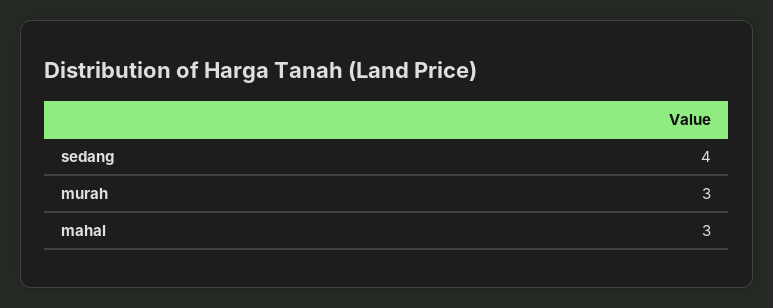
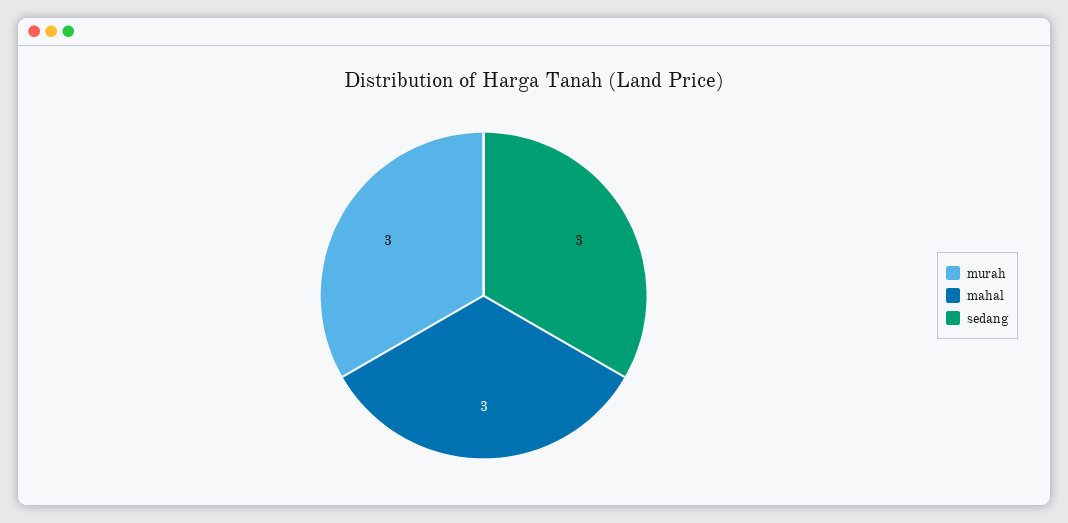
  {
-   "sedang": 4,
+   "sedang": 3,
    "murah": 3,
    "mahal": 3
  }

